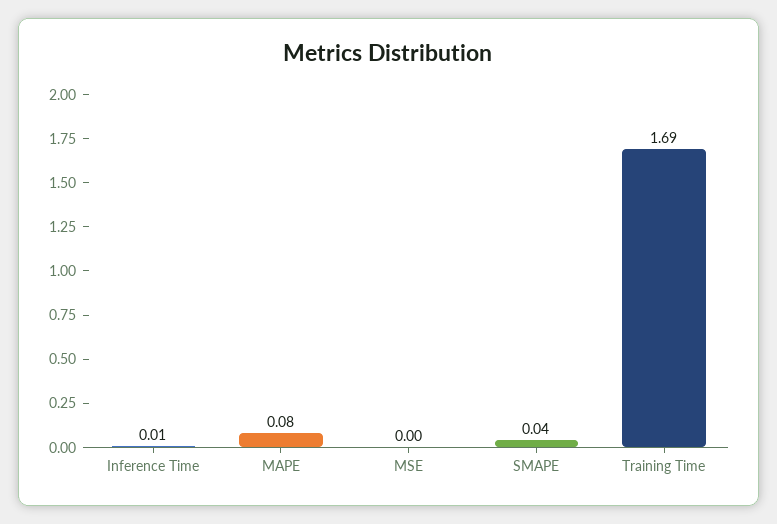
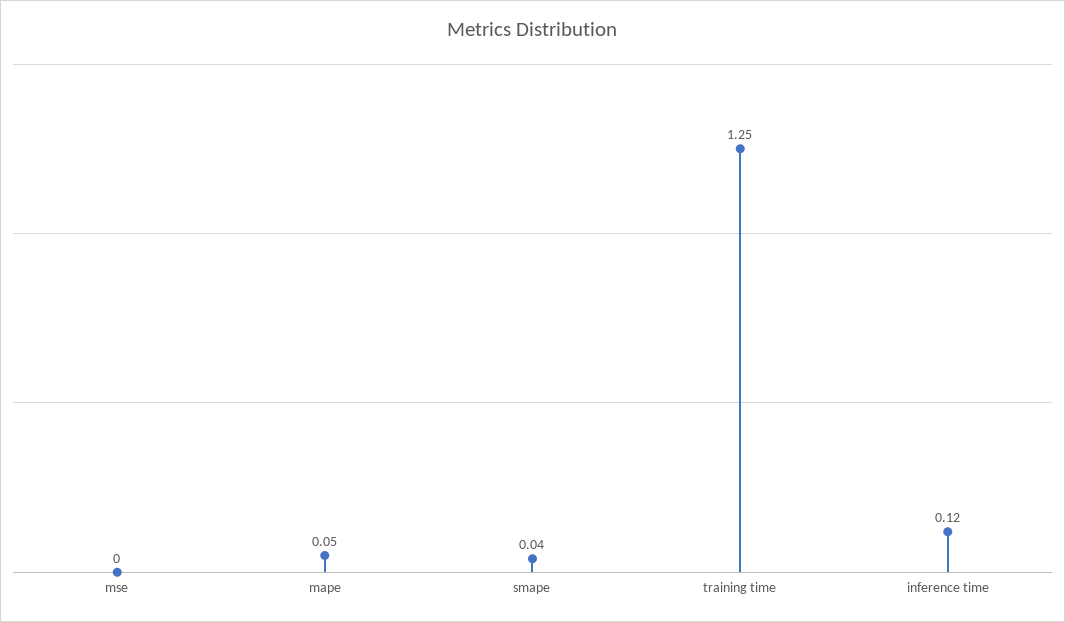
  {
-   "Inference Time": 0.01,
+   "Inference Time": 0.12,
-   "MAPE": 0.08,
+   "MAPE": 0.05,
    "MSE": 0,
    "SMAPE": 0.04,
-   "Training Time": 1.69
+   "Training Time": 1.25
  }

